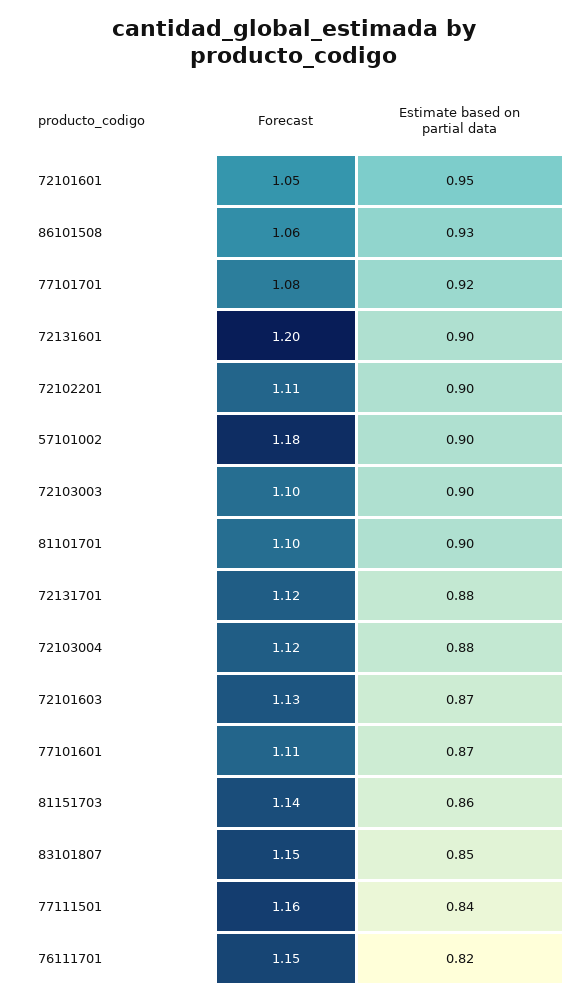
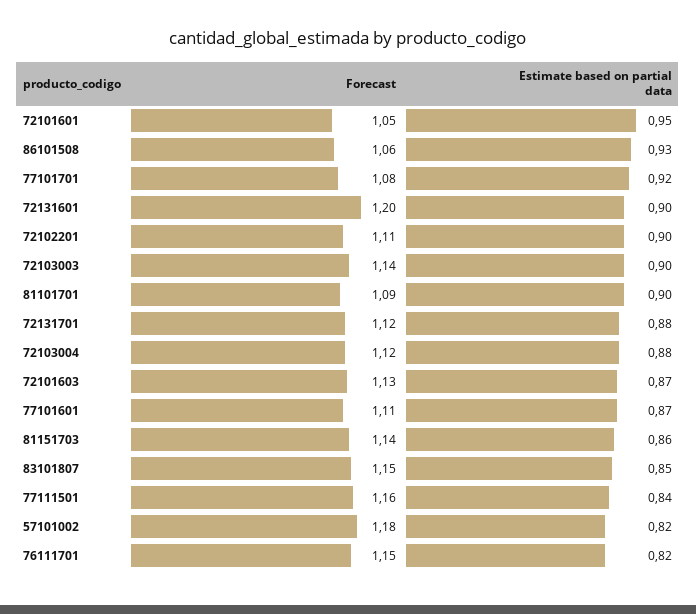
  {
    "Forecast": {
      "72101601": 1.05,
      "86101508": 1.06,
      "77101701": 1.08,
      "72131601": 1.2,
      "72102201": 1.11,
      "57101002": 1.18,
-     "72103003": 1.1,
+     "72103003": 1.14,
-     "81101701": 1.1,
+     "81101701": 1.09,
      "72131701": 1.12,
      "72103004": 1.12,
      "72101603": 1.13,
      "77101601": 1.11,
      "81151703": 1.14,
      "83101807": 1.15,
      "77111501": 1.16,
      "76111701": 1.15
    },
    "Estimate based on partial data": {
      "72101601": 0.95,
      "86101508": 0.93,
      "77101701": 0.92,
      "72131601": 0.9,
      "72102201": 0.9,
-     "57101002": 0.9,
+     "57101002": 0.82,
      "72103003": 0.9,
      "81101701": 0.9,
      "72131701": 0.88,
      "72103004": 0.88,
      "72101603": 0.87,
      "77101601": 0.87,
      "81151703": 0.86,
      "83101807": 0.85,
      "77111501": 0.84,
      "76111701": 0.82
    }
  }

